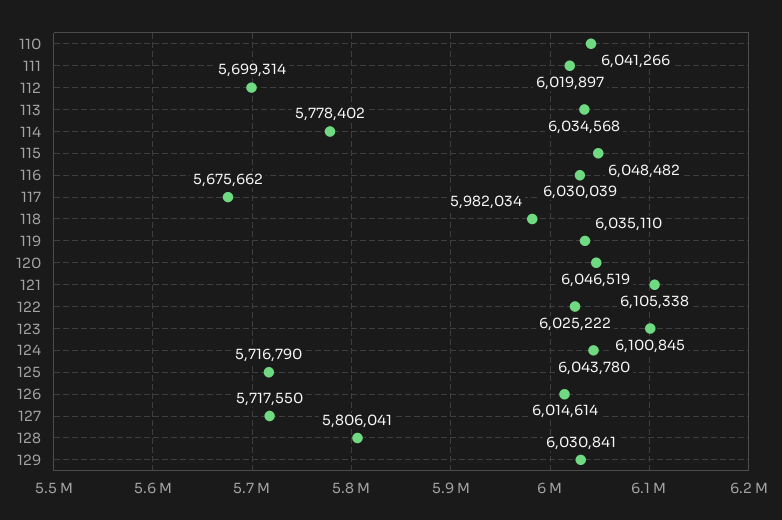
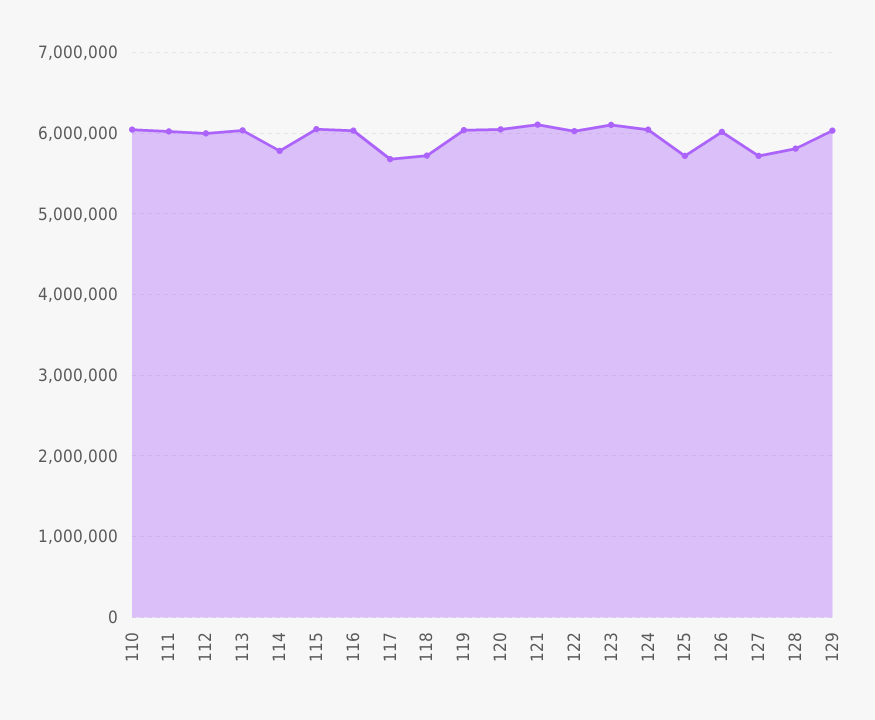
  {
    "110": 6041266,
    "111": 6019897,
-   "112": 5699314,
+   "112": 6000000,
    "113": 6034568,
    "114": 5778402,
    "115": 6048482,
    "116": 6030039,
    "117": 5675662,
-   "118": 5982034,
+   "118": 5700000,
    "119": 6035110,
    "120": 6046519,
    "121": 6105338,
    "122": 6025222,
    "123": 6100845,
    "124": 6043780,
    "125": 5716790,
    "126": 6014614,
    "127": 5717550,
    "128": 5806041,
    "129": 6030841
  }

